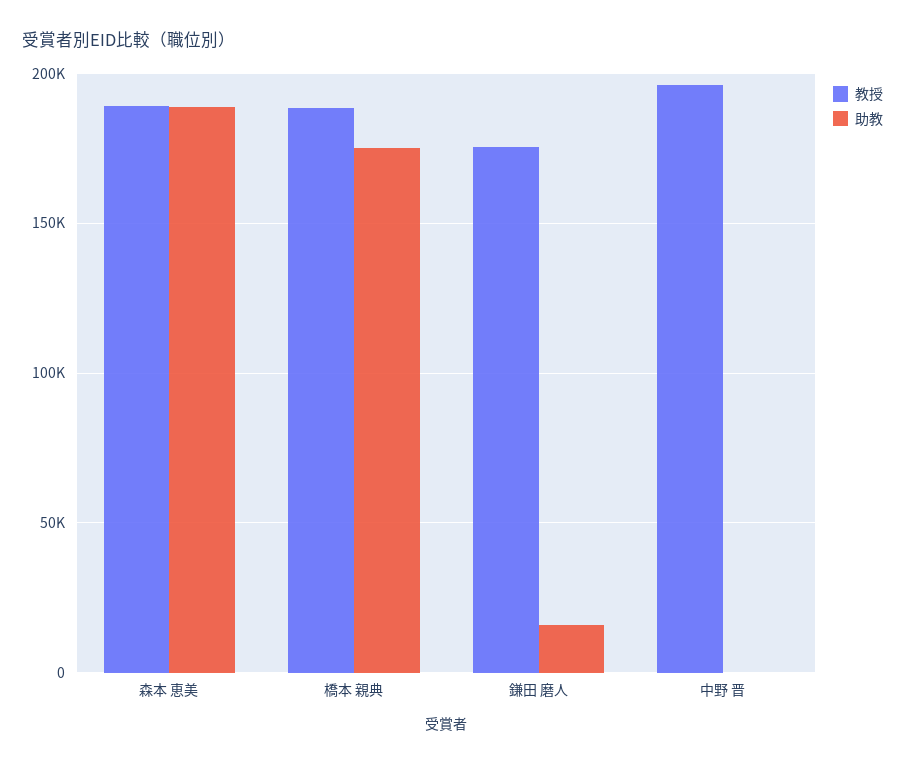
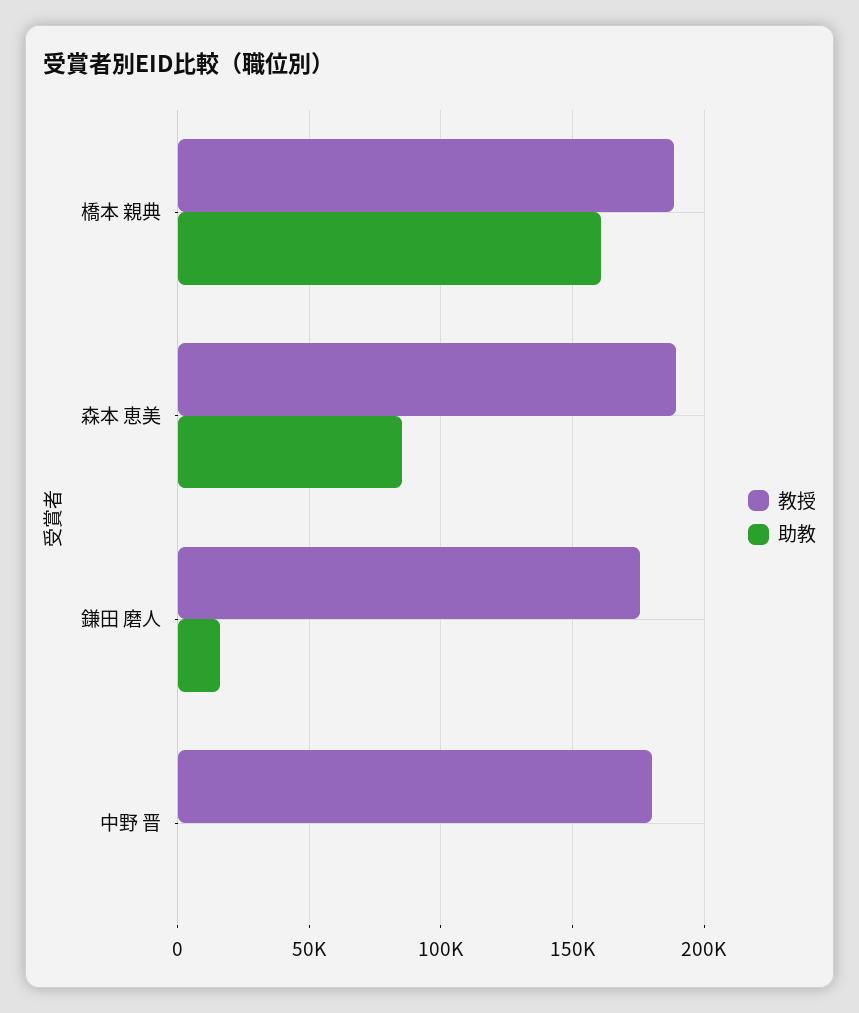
  {
    "教授": {
      "森本 恵美": 190000,
      "橋本 親典": 190000,
      "鎌田 磨人": 175000,
-     "中野 晋": 195000
+     "中野 晋": 180000
    },
    "助教": {
-     "森本 恵美": 190000,
+     "森本 恵美": 85000,
-     "橋本 親典": 175000,
+     "橋本 親典": 160000,
      "鎌田 磨人": 15000,
      "中野 晋": 0
    }
  }

